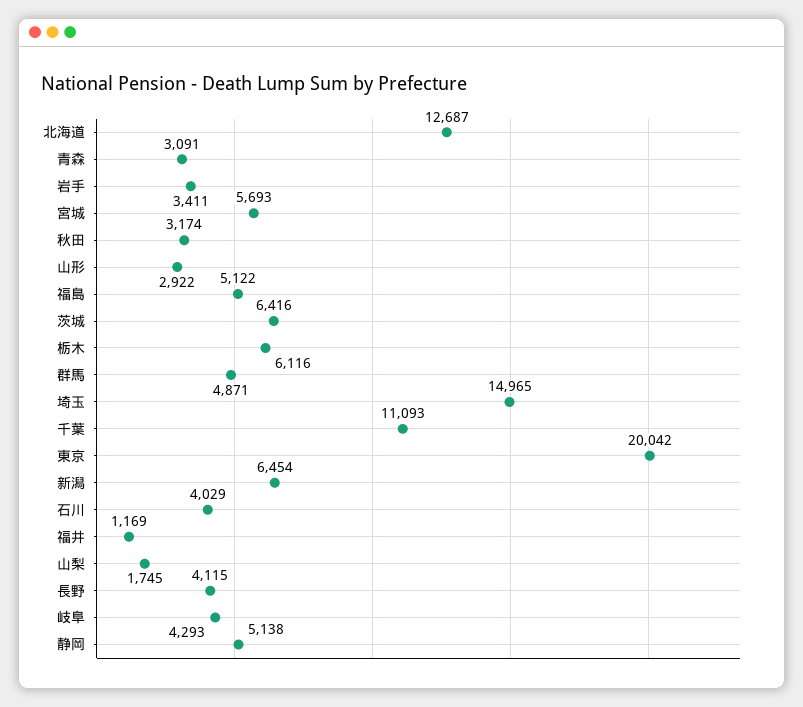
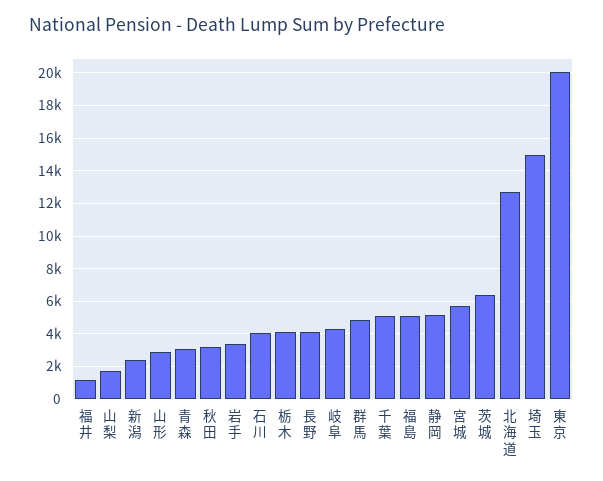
  {
    "北海道": 12687,
    "青森": 3091,
    "岩手": 3411,
    "宮城": 5693,
    "秋田": 3174,
    "山形": 2922,
    "福島": 5122,
    "茨城": 6416,
-   "栃木": 6116,
+   "栃木": 4000,
    "群馬": 4871,
    "埼玉": 14965,
-   "千葉": 11093,
+   "千葉": 5000,
    "東京": 20042,
-   "新潟": 6454,
+   "新潟": 2500,
    "石川": 4029,
    "福井": 1169,
    "山梨": 1745,
    "長野": 4115,
    "岐阜": 4293,
    "静岡": 5138
  }

